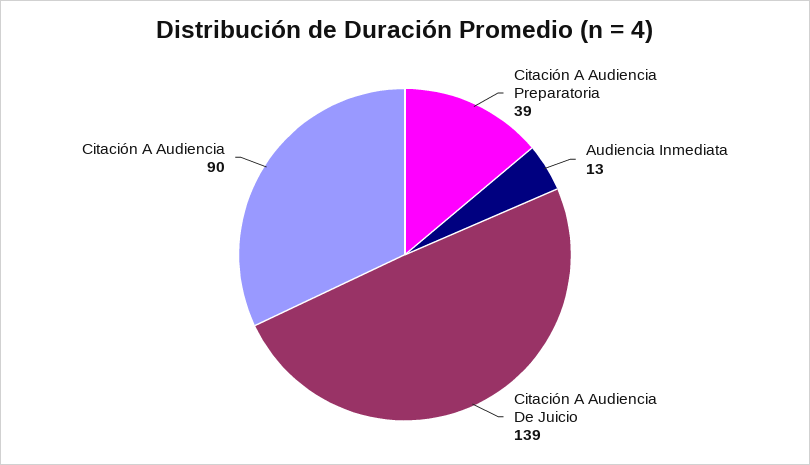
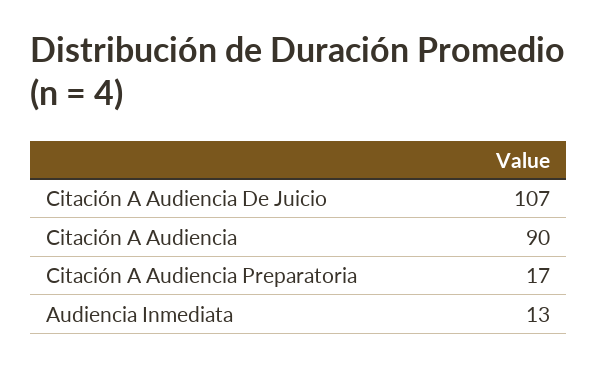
  {
-   "Citación A Audiencia Preparatoria": 39,
+   "Citación A Audiencia Preparatoria": 17,
    "Audiencia Inmediata": 13,
-   "Citación A Audiencia De Juicio": 139,
+   "Citación A Audiencia De Juicio": 107,
    "Citación A Audiencia": 90
  }

